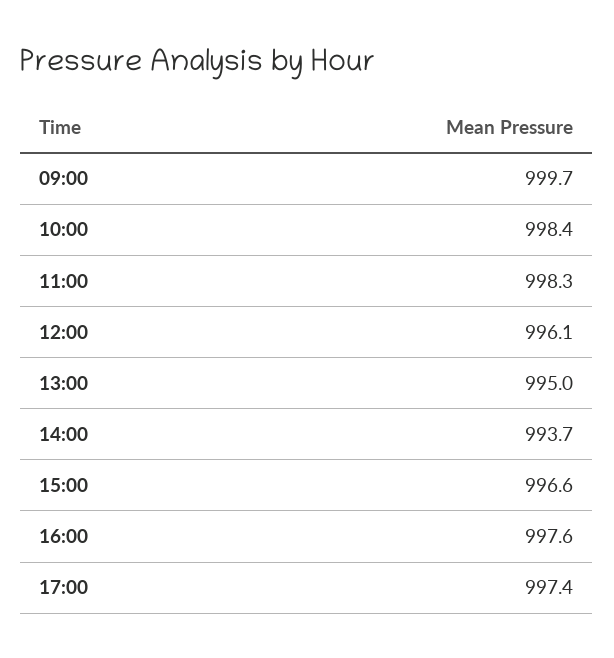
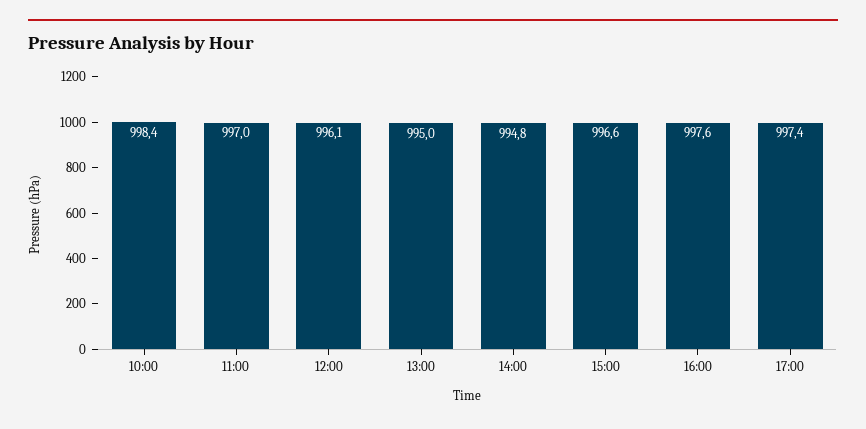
  {
-   "09:00": 999.7,
    "10:00": 998.4,
-   "11:00": 998.3,
+   "11:00": 997,
    "12:00": 996.1,
    "13:00": 995,
-   "14:00": 993.7,
+   "14:00": 994.8,
    "15:00": 996.6,
    "16:00": 997.6,
    "17:00": 997.4
  }

